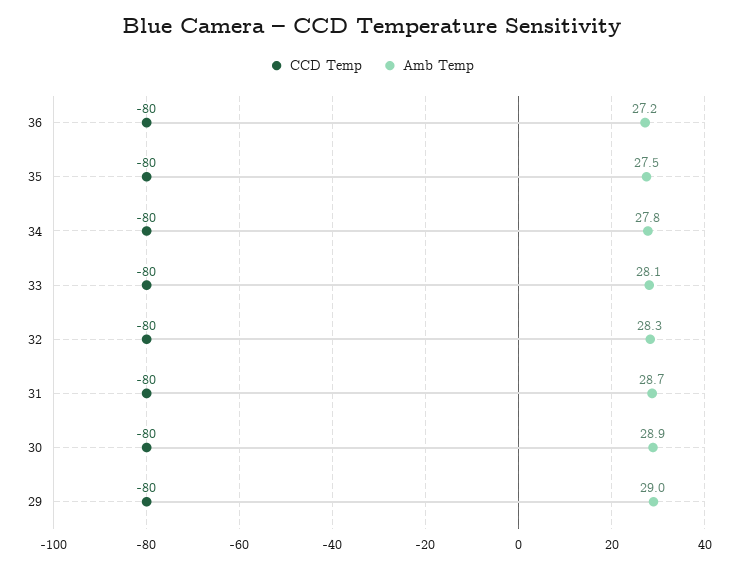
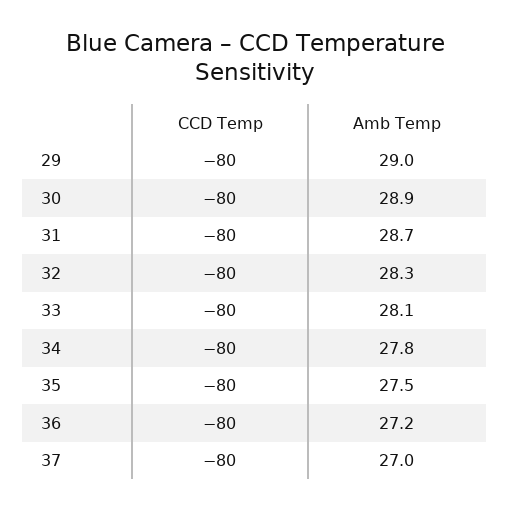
  {
    "CCD Temp": {
      "36": -80,
      "35": -80,
      "34": -80,
      "33": -80,
      "32": -80,
      "31": -80,
      "30": -80,
-     "29": -80
+     "29": -80,
+     "37": -80
    },
    "Amb Temp": {
      "36": 27.2,
      "35": 27.5,
      "34": 27.8,
      "33": 28.1,
      "32": 28.3,
      "31": 28.7,
      "30": 28.9,
-     "29": 29
+     "29": 29,
+     "37": 27
    }
  }

